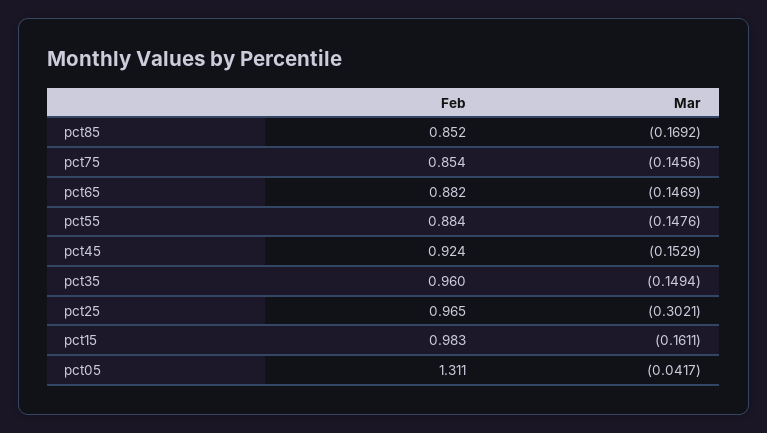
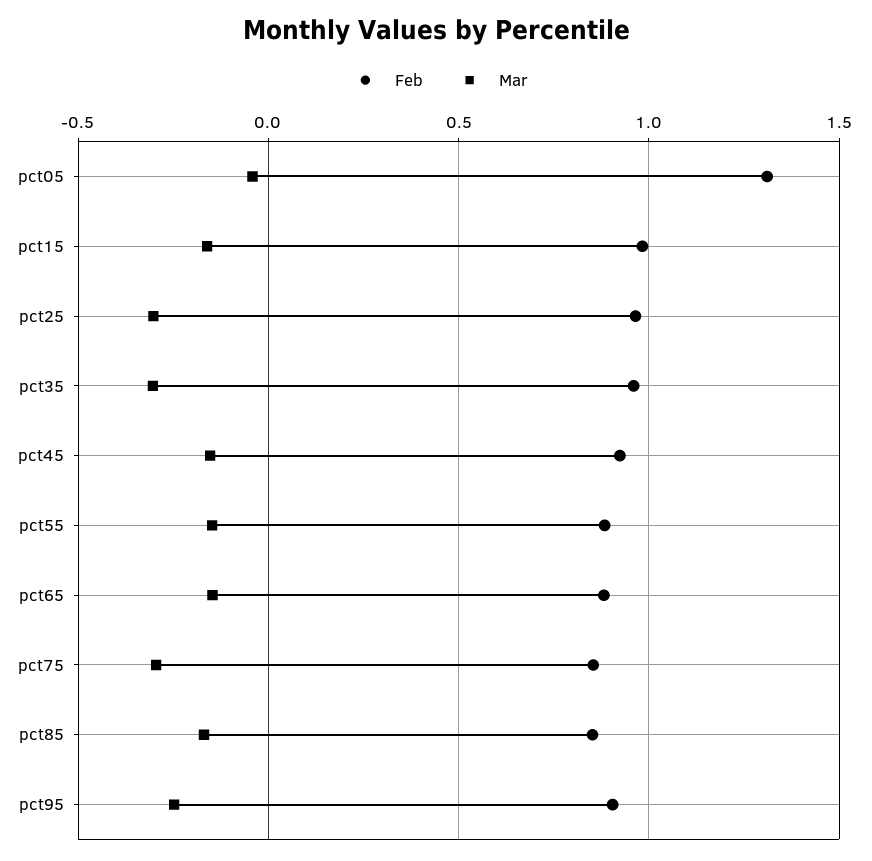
  {
    "Feb": {
      "pct85": 0.852,
      "pct75": 0.854,
      "pct65": 0.882,
      "pct55": 0.884,
      "pct45": 0.924,
      "pct35": 0.96,
      "pct25": 0.965,
      "pct15": 0.983,
-     "pct05": 1.311
+     "pct05": 1.311,
+     "pct95": 0.9
    },
    "Mar": {
      "pct85": -0.1692,
-     "pct75": -0.1456,
+     "pct75": -0.3,
      "pct65": -0.1469,
      "pct55": -0.1476,
      "pct45": -0.1529,
-     "pct35": -0.1494,
+     "pct35": -0.3,
      "pct25": -0.3021,
      "pct15": -0.1611,
-     "pct05": -0.0417
+     "pct05": -0.0417,
+     "pct95": -0.25
    }
  }

